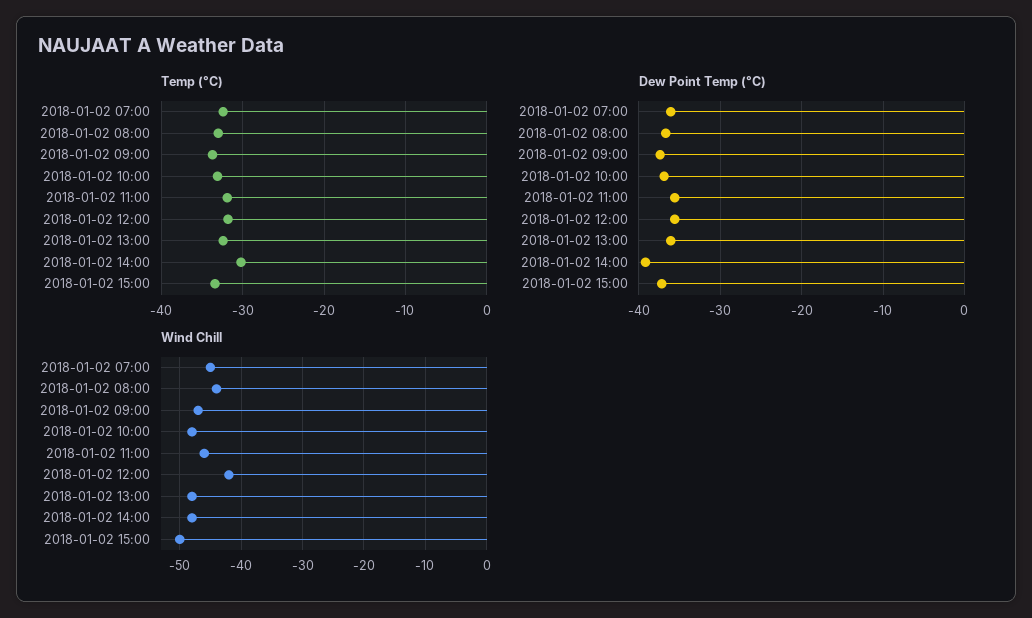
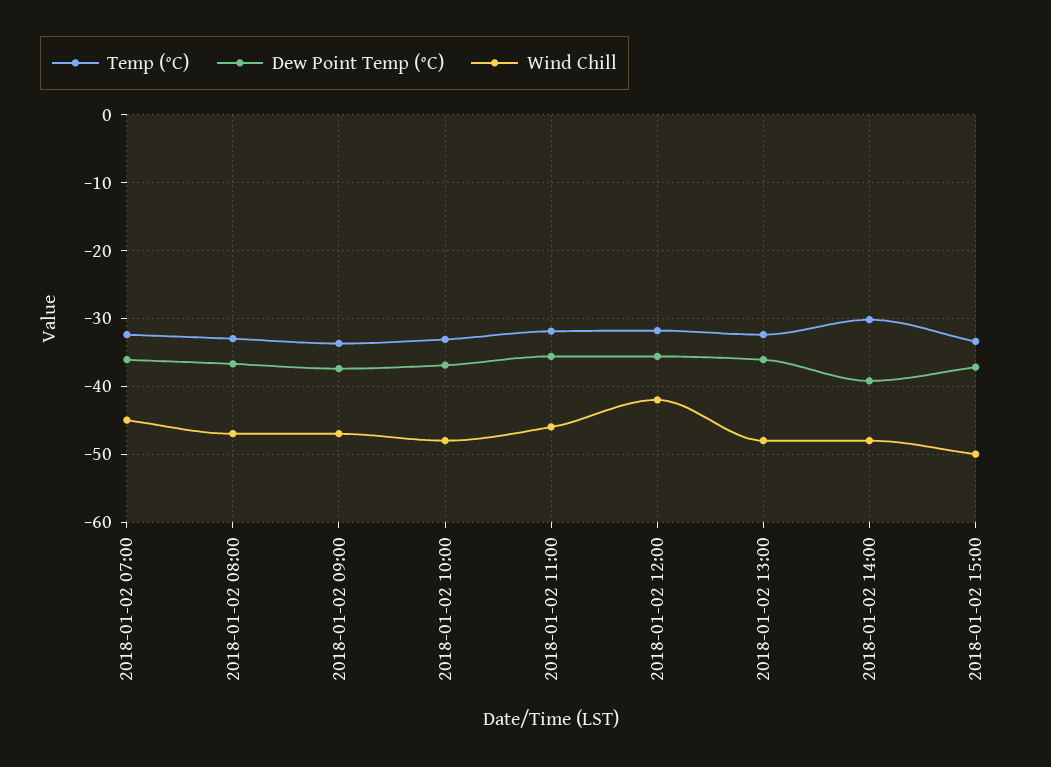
  {
    "Temp (°C)": {
      "2018-01-02 07:00": -32,
      "2018-01-02 08:00": -33,
      "2018-01-02 09:00": -34,
      "2018-01-02 10:00": -33,
      "2018-01-02 11:00": -32,
      "2018-01-02 12:00": -32,
      "2018-01-02 13:00": -32,
      "2018-01-02 14:00": -30,
      "2018-01-02 15:00": -33
    },
    "Dew Point Temp (°C)": {
      "2018-01-02 07:00": -36,
      "2018-01-02 08:00": -37,
      "2018-01-02 09:00": -37,
      "2018-01-02 10:00": -37,
      "2018-01-02 11:00": -36,
      "2018-01-02 12:00": -36,
      "2018-01-02 13:00": -36,
      "2018-01-02 14:00": -39,
      "2018-01-02 15:00": -37
    },
    "Wind Chill": {
      "2018-01-02 07:00": -45,
-     "2018-01-02 08:00": -44,
+     "2018-01-02 08:00": -47,
      "2018-01-02 09:00": -47,
      "2018-01-02 10:00": -48,
      "2018-01-02 11:00": -46,
      "2018-01-02 12:00": -42,
      "2018-01-02 13:00": -48,
      "2018-01-02 14:00": -48,
      "2018-01-02 15:00": -50
    }
  }

